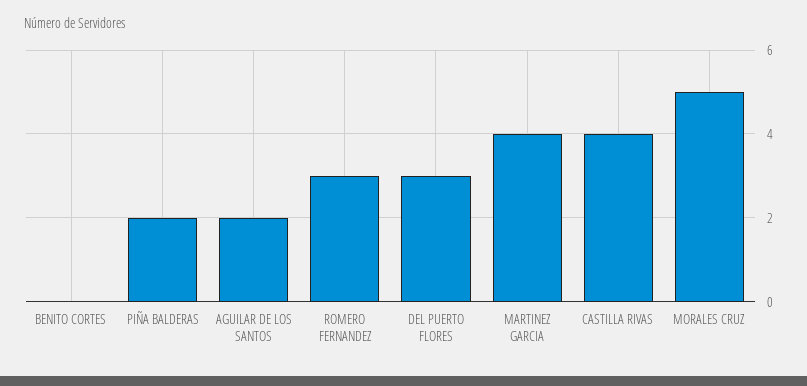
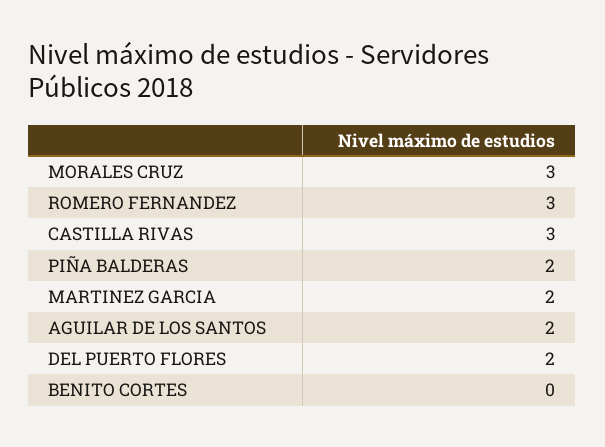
  {
    "BENITO CORTES": 0,
    "PIÑA BALDERAS": 2,
    "AGUILAR DE LOS SANTOS": 2,
    "ROMERO FERNANDEZ": 3,
-   "DEL PUERTO FLORES": 3,
+   "DEL PUERTO FLORES": 2,
-   "MARTINEZ GARCIA": 4,
+   "MARTINEZ GARCIA": 2,
-   "CASTILLA RIVAS": 4,
+   "CASTILLA RIVAS": 3,
-   "MORALES CRUZ": 5
+   "MORALES CRUZ": 3
  }

